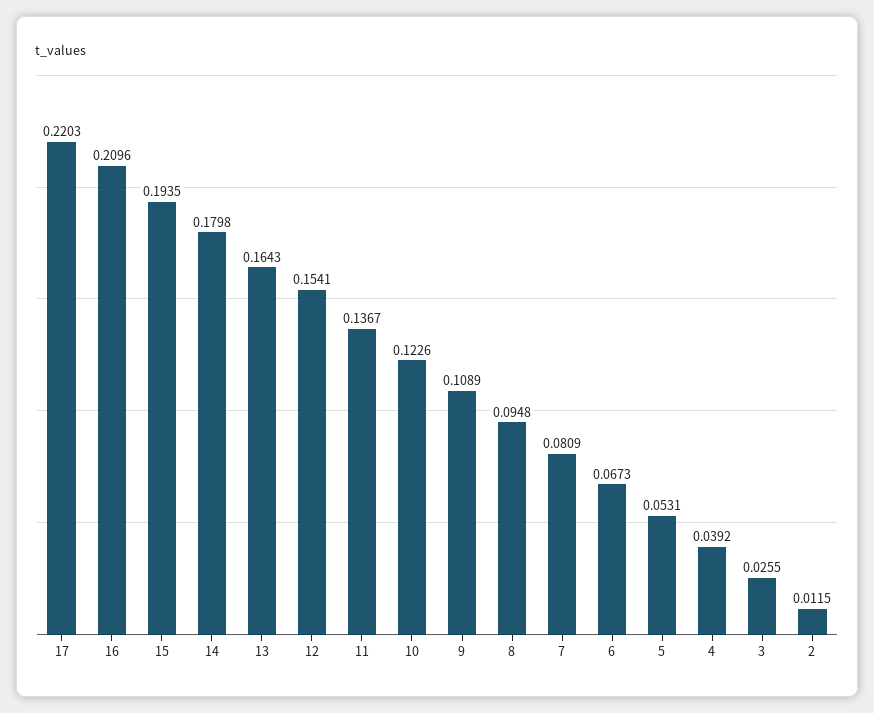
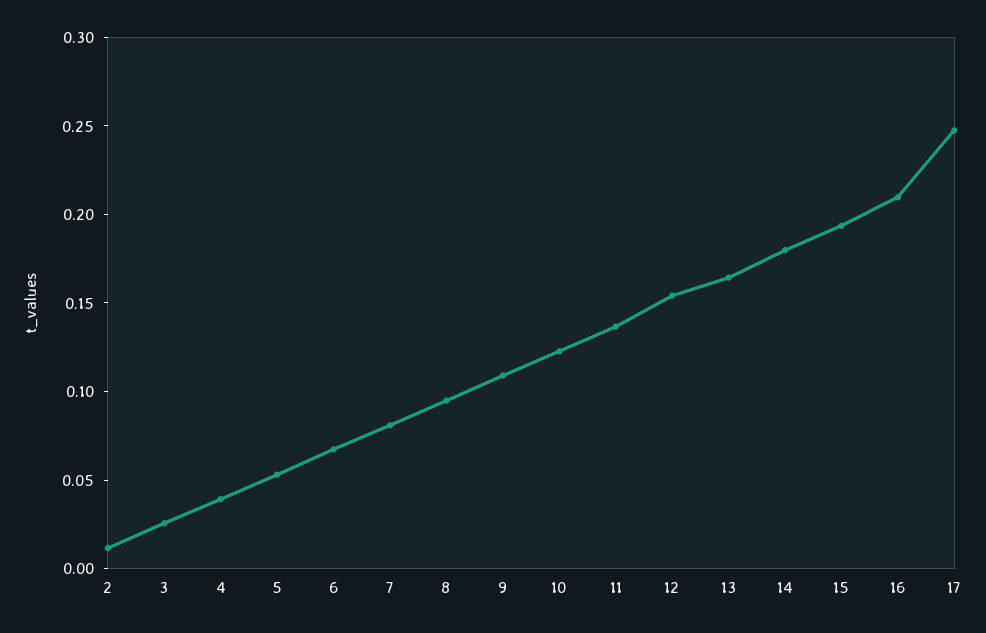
  {
-   "17": 0.2203,
+   "17": 0.25,
    "16": 0.2096,
    "15": 0.1935,
    "14": 0.1798,
    "13": 0.1643,
    "12": 0.1541,
    "11": 0.1367,
    "10": 0.1226,
    "9": 0.1089,
    "8": 0.0948,
    "7": 0.0809,
    "6": 0.0673,
    "5": 0.0531,
    "4": 0.0392,
    "3": 0.0255,
    "2": 0.0115
  }

